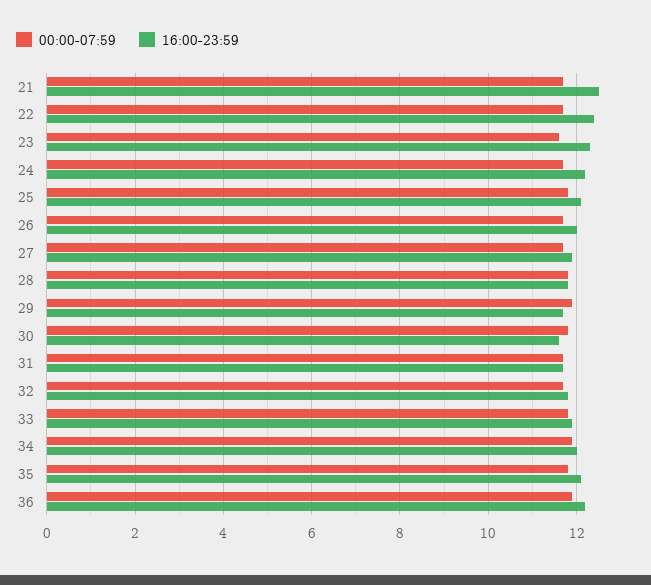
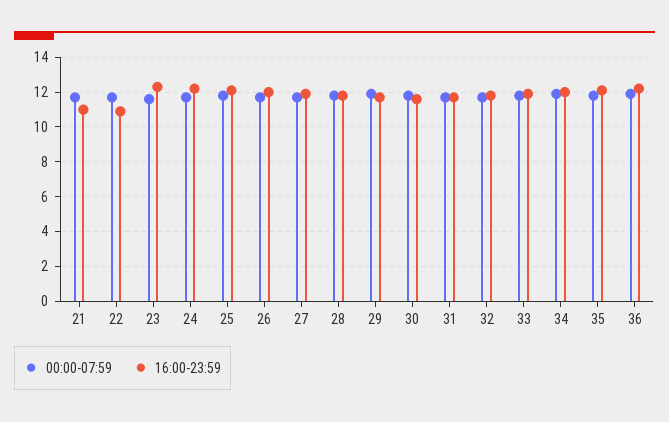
  {
    "00:00-07:59": {
      "21": 11.5,
      "22": 11.5,
      "23": 11.5,
      "24": 11.5,
      "25": 12,
      "26": 11.5,
      "27": 11.5,
      "28": 12,
      "29": 12,
      "30": 12,
      "31": 11.5,
      "32": 11.5,
      "33": 12,
      "34": 12,
      "35": 12,
      "36": 12
    },
    "16:00-23:59": {
-     "21": 12.5,
+     "21": 11,
-     "22": 12.5,
+     "22": 11,
      "23": 12.5,
      "24": 12,
      "25": 12,
      "26": 12,
      "27": 12,
      "28": 12,
      "29": 11.5,
      "30": 11.5,
      "31": 11.5,
      "32": 12,
      "33": 12,
      "34": 12,
      "35": 12,
      "36": 12
    }
  }

